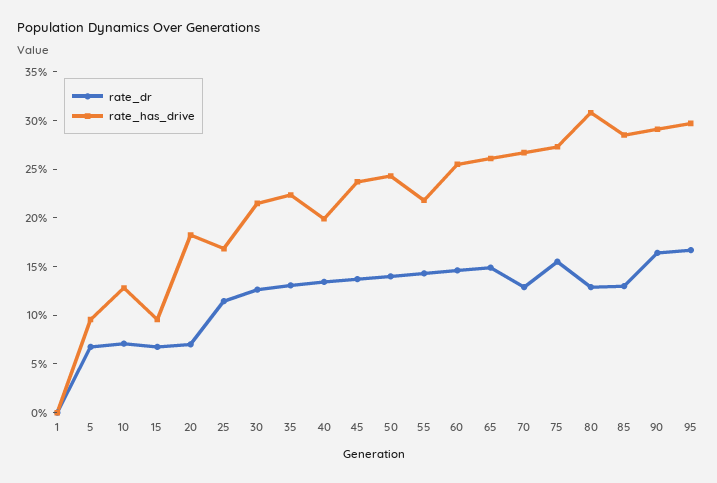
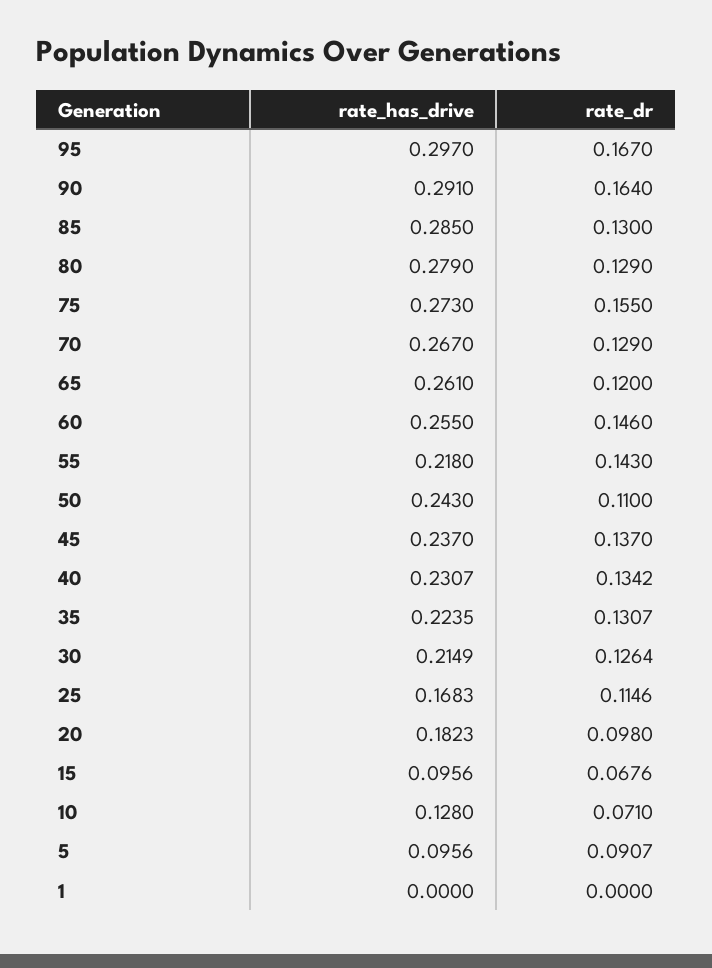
  {
    "rate_dr": {
      "1": 0,
-     "5": 0.07,
+     "5": 0.0907,
      "10": 0.071,
      "15": 0.0676,
-     "20": 0.07,
+     "20": 0.098,
      "25": 0.1146,
      "30": 0.1264,
      "35": 0.1307,
      "40": 0.1342,
      "45": 0.137,
-     "50": 0.14,
+     "50": 0.11,
      "55": 0.143,
      "60": 0.146,
-     "65": 0.15,
+     "65": 0.12,
      "70": 0.129,
      "75": 0.155,
      "80": 0.129,
      "85": 0.13,
      "90": 0.164,
      "95": 0.167
    },
    "rate_has_drive": {
      "1": 0,
      "5": 0.0956,
      "10": 0.128,
      "15": 0.0956,
      "20": 0.1823,
      "25": 0.1683,
      "30": 0.2149,
      "35": 0.2235,
-     "40": 0.2,
+     "40": 0.2307,
      "45": 0.237,
      "50": 0.243,
      "55": 0.218,
      "60": 0.255,
      "65": 0.261,
      "70": 0.267,
      "75": 0.273,
-     "80": 0.31,
+     "80": 0.279,
      "85": 0.285,
      "90": 0.291,
      "95": 0.297
    }
  }

